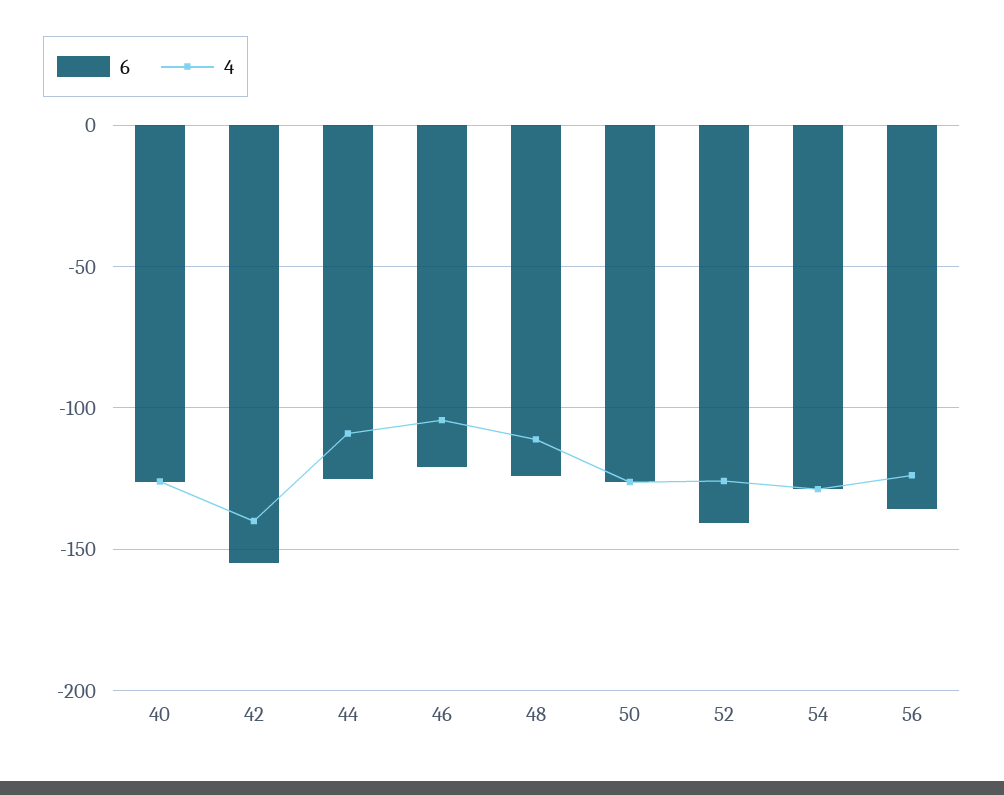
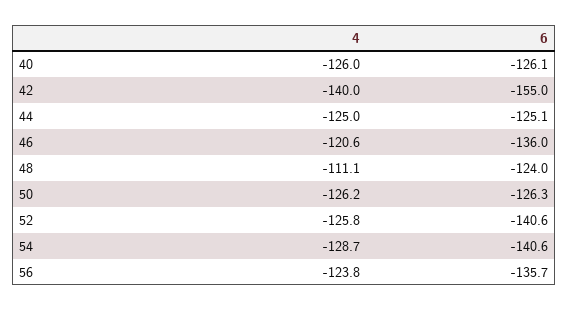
  {
    "6": {
      "40": -126.1,
      "42": -155,
      "44": -125.1,
-     "46": -120,
+     "46": -136,
      "48": -124,
      "50": -126.3,
      "52": -140.6,
-     "54": -130,
+     "54": -140.6,
      "56": -135.7
    },
    "4": {
      "40": -126,
      "42": -140,
-     "44": -110,
+     "44": -125,
-     "46": -105,
+     "46": -120.6,
      "48": -111.1,
      "50": -126.2,
      "52": -125.8,
      "54": -128.7,
      "56": -123.8
    }
  }

